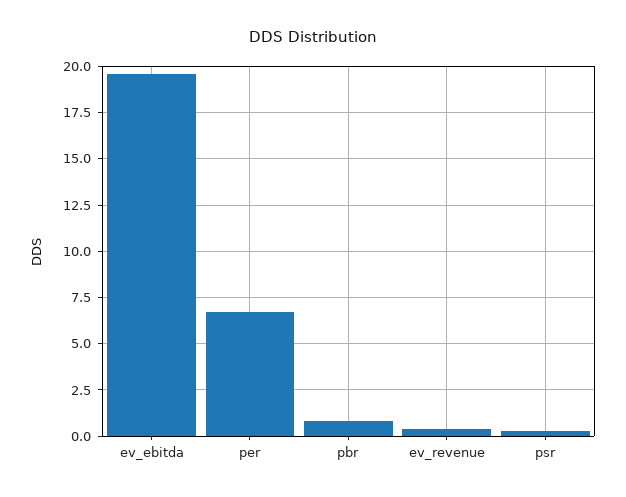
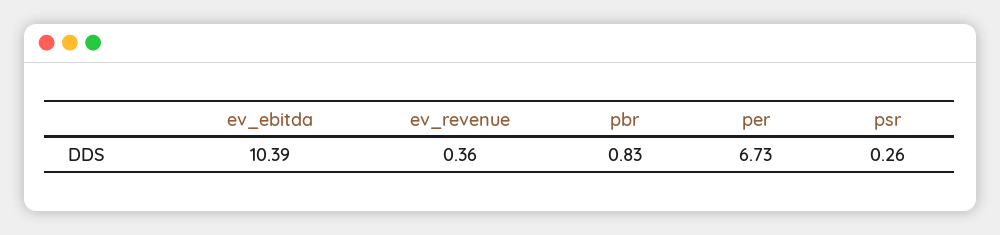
  {
-   "ev_ebitda": 19.5,
+   "ev_ebitda": 10.39,
    "per": 6.73,
    "pbr": 0.83,
    "ev_revenue": 0.36,
    "psr": 0.26
  }

